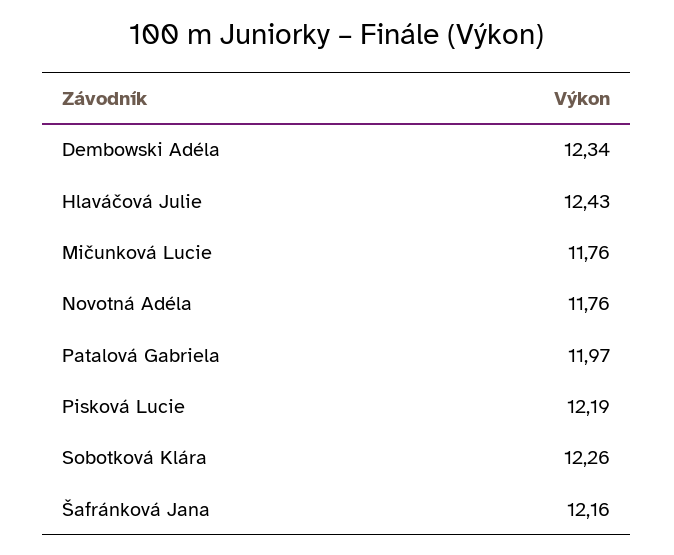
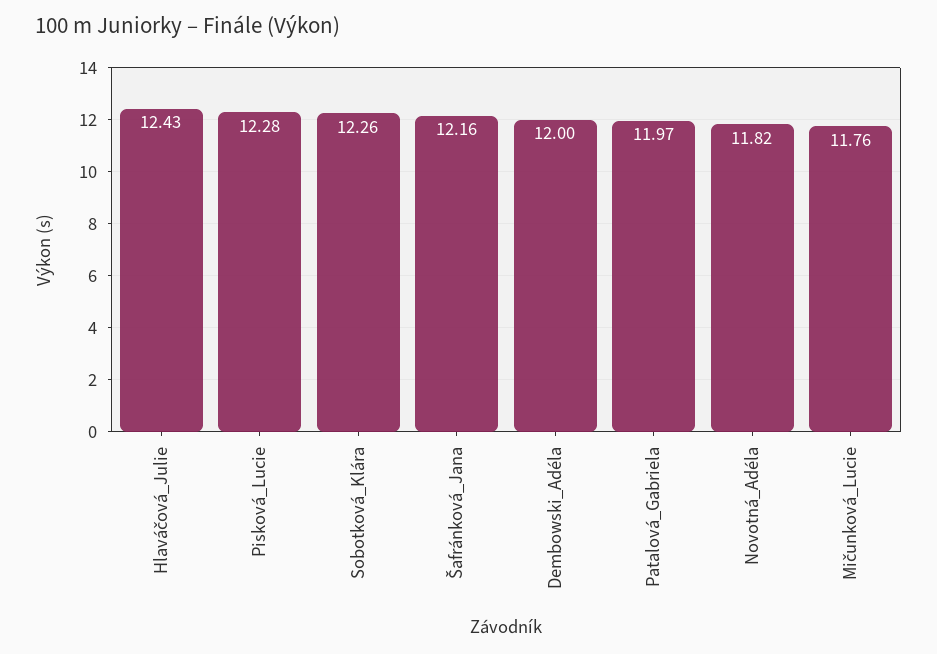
  {
-   "Dembowski Adéla": 12.34,
+   "Dembowski Adéla": 12,
    "Hlaváčová Julie": 12.43,
    "Mičunková Lucie": 11.76,
-   "Novotná Adéla": 11.76,
+   "Novotná Adéla": 11.82,
    "Patalová Gabriela": 11.97,
-   "Pisková Lucie": 12.19,
+   "Pisková Lucie": 12.28,
    "Sobotková Klára": 12.26,
    "Šafránková Jana": 12.16
  }

